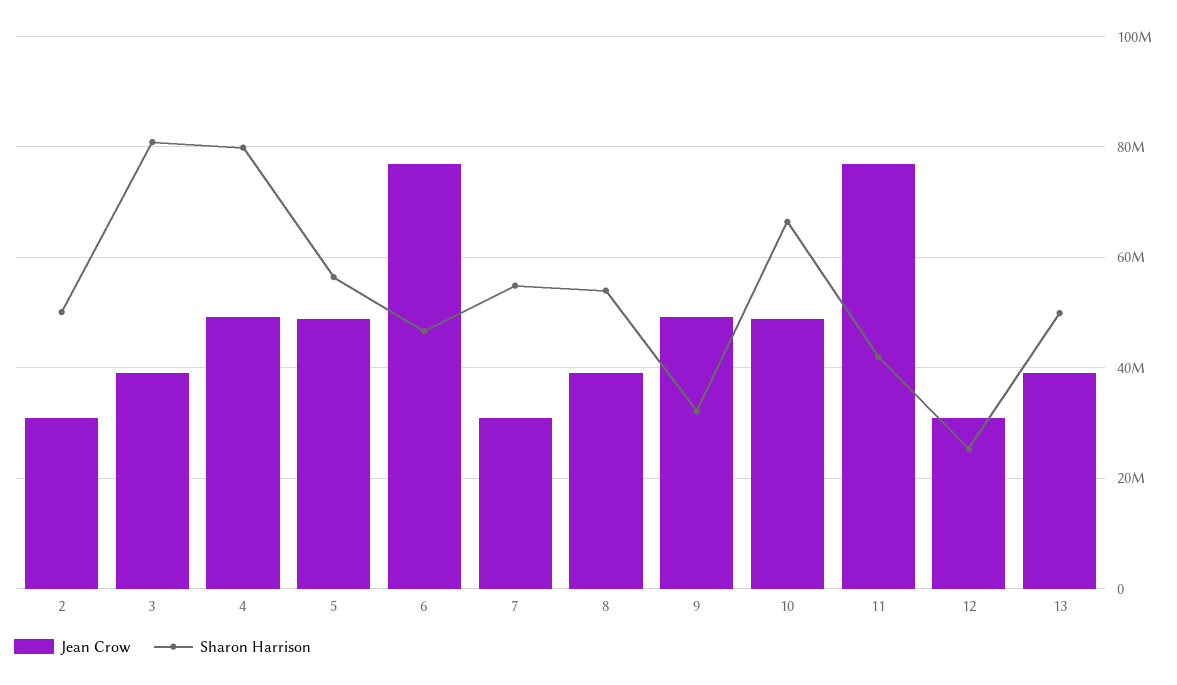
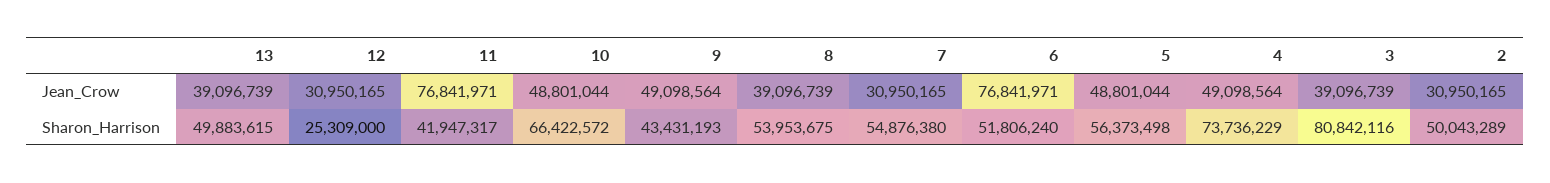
  {
    "Jean Crow": {
      "2": 30950165,
      "3": 39096739,
      "4": 49098564,
      "5": 48801044,
      "6": 76841971,
      "7": 30950165,
      "8": 39096739,
      "9": 49098564,
      "10": 48801044,
      "11": 76841971,
      "12": 30950165,
      "13": 39096739
    },
    "Sharon Harrison": {
      "2": 50043289,
      "3": 80842116,
-     "4": 80000000,
+     "4": 73736229,
      "5": 56373498,
-     "6": 46000000,
+     "6": 51806240,
      "7": 54876380,
      "8": 53953675,
-     "9": 32000000,
+     "9": 43431193,
      "10": 66422572,
      "11": 41947317,
      "12": 25309000,
      "13": 49883615
    }
  }

